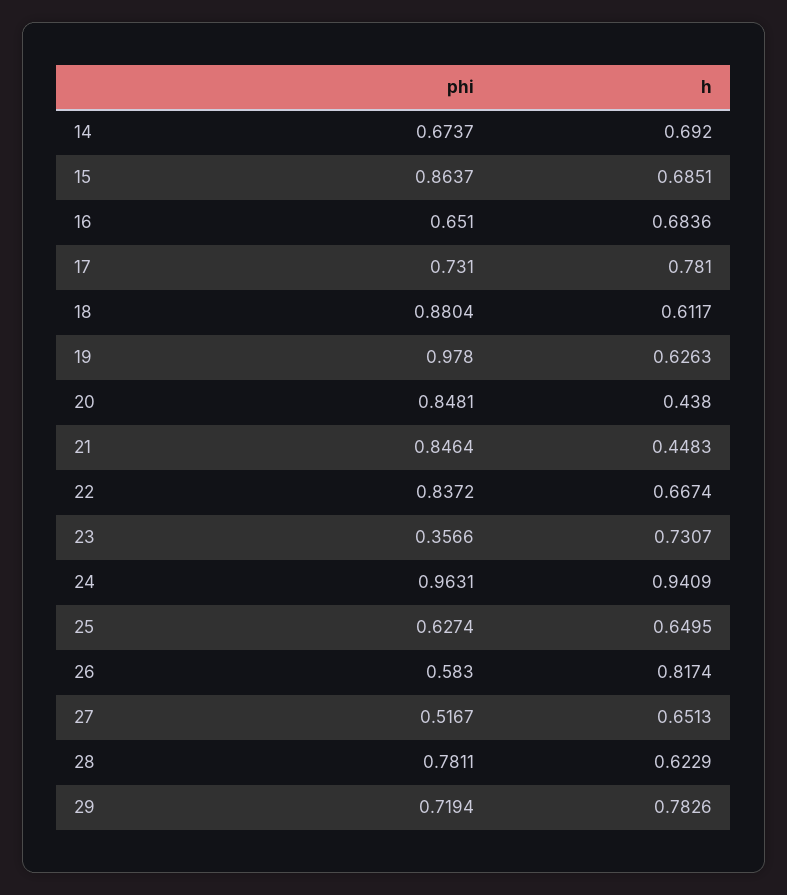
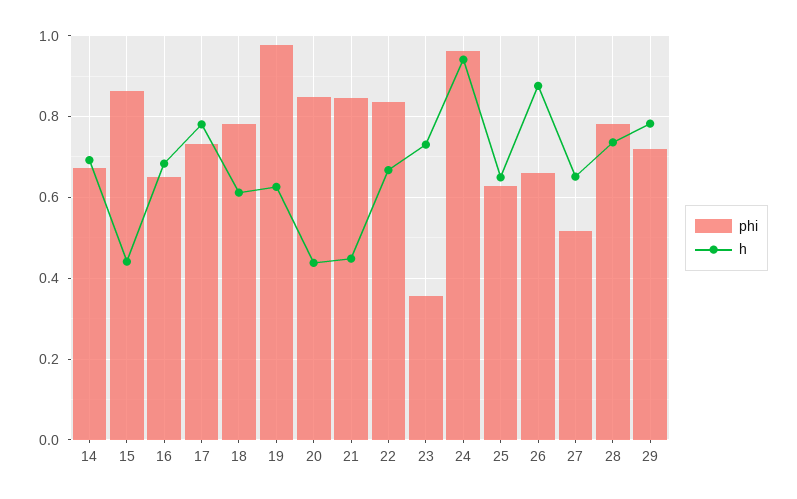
  {
    "phi": {
      "14": 0.6737,
      "15": 0.8637,
      "16": 0.651,
      "17": 0.731,
-     "18": 0.8804,
+     "18": 0.78,
      "19": 0.978,
      "20": 0.8481,
      "21": 0.8464,
      "22": 0.8372,
      "23": 0.3566,
      "24": 0.9631,
      "25": 0.6274,
-     "26": 0.583,
+     "26": 0.66,
      "27": 0.5167,
      "28": 0.7811,
      "29": 0.7194
    },
    "h": {
      "14": 0.692,
-     "15": 0.6851,
+     "15": 0.44,
      "16": 0.6836,
      "17": 0.781,
      "18": 0.6117,
      "19": 0.6263,
      "20": 0.438,
      "21": 0.4483,
      "22": 0.6674,
      "23": 0.7307,
      "24": 0.9409,
      "25": 0.6495,
-     "26": 0.8174,
+     "26": 0.88,
      "27": 0.6513,
-     "28": 0.6229,
+     "28": 0.74,
      "29": 0.7826
    }
  }

